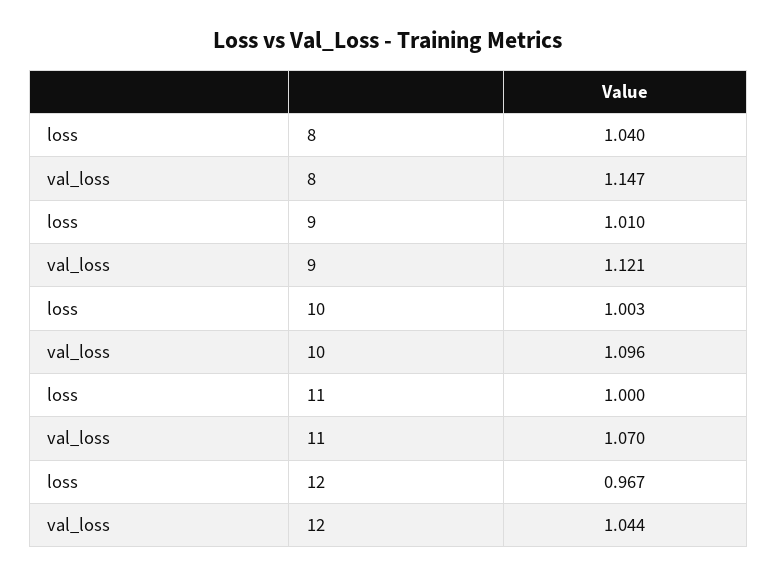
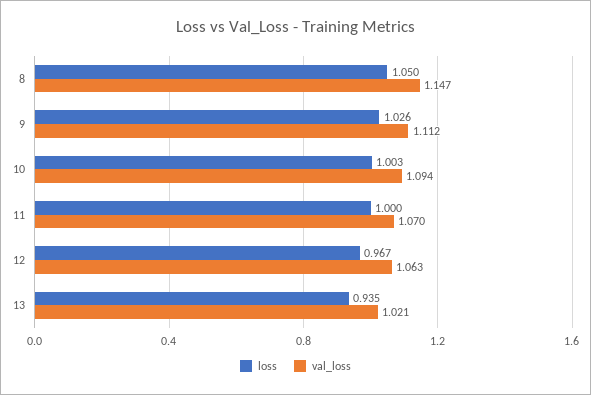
  {
    "loss": {
-     "8": 1.04,
+     "8": 1.05,
-     "9": 1.01,
+     "9": 1.026,
      "10": 1.003,
      "11": 1,
-     "12": 0.967
+     "12": 0.967,
+     "13": 0.935
    },
    "val_loss": {
      "8": 1.147,
-     "9": 1.121,
+     "9": 1.112,
-     "10": 1.096,
+     "10": 1.094,
      "11": 1.07,
-     "12": 1.044
+     "12": 1.063,
+     "13": 1.021
    }
  }

